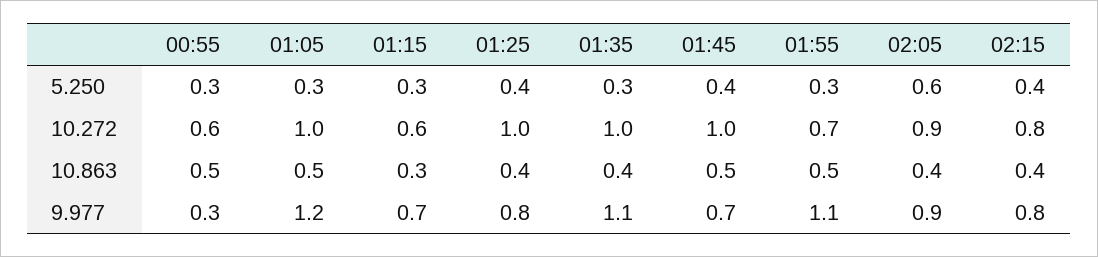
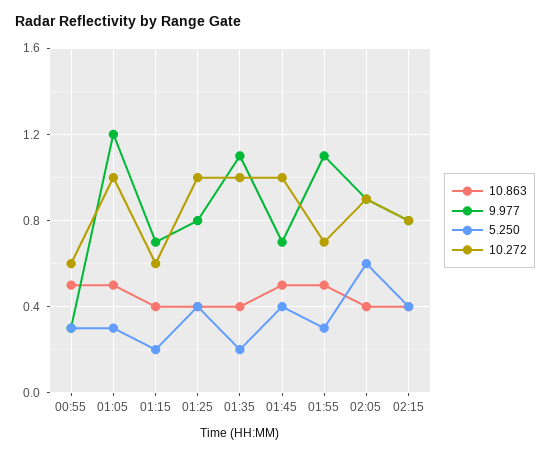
  {
    "5.250": {
      "00:55": 0.3,
      "01:05": 0.3,
-     "01:15": 0.3,
+     "01:15": 0.2,
      "01:25": 0.4,
-     "01:35": 0.3,
+     "01:35": 0.2,
      "01:45": 0.4,
      "01:55": 0.3,
      "02:05": 0.6,
      "02:15": 0.4
    },
    "10.272": {
      "00:55": 0.6,
      "01:05": 1,
      "01:15": 0.6,
      "01:25": 1,
      "01:35": 1,
      "01:45": 1,
      "01:55": 0.7,
      "02:05": 0.9,
      "02:15": 0.8
    },
    "10.863": {
      "00:55": 0.5,
      "01:05": 0.5,
-     "01:15": 0.3,
+     "01:15": 0.4,
      "01:25": 0.4,
      "01:35": 0.4,
      "01:45": 0.5,
      "01:55": 0.5,
      "02:05": 0.4,
      "02:15": 0.4
    },
    "9.977": {
      "00:55": 0.3,
      "01:05": 1.2,
      "01:15": 0.7,
      "01:25": 0.8,
      "01:35": 1.1,
      "01:45": 0.7,
      "01:55": 1.1,
      "02:05": 0.9,
      "02:15": 0.8
    }
  }

